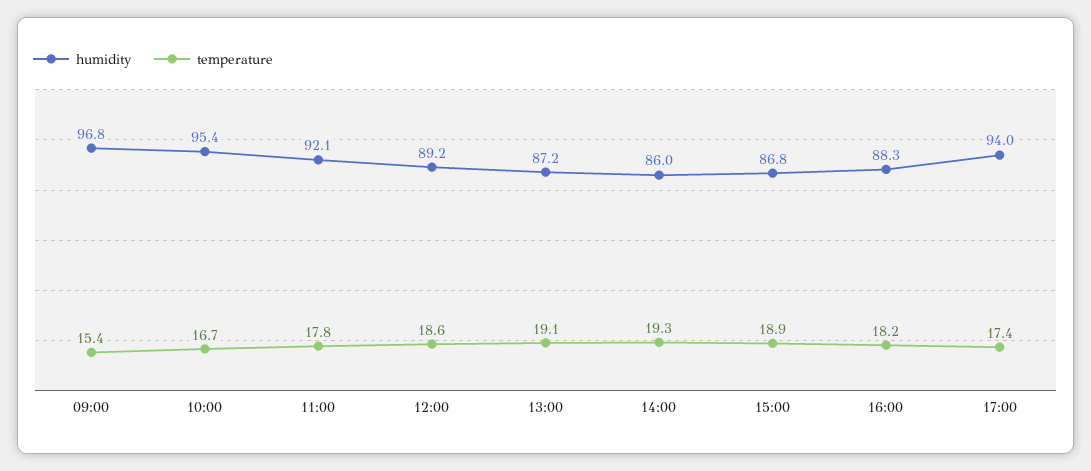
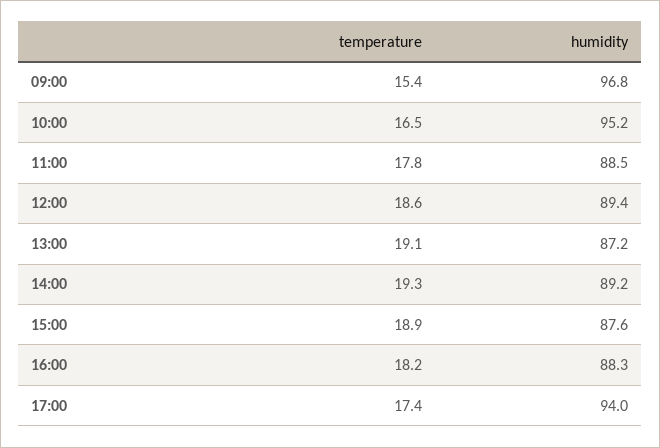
  {
    "humidity": {
      "09:00": 96.8,
-     "10:00": 95.4,
+     "10:00": 95.2,
-     "11:00": 92.1,
+     "11:00": 88.5,
-     "12:00": 89.2,
+     "12:00": 89.4,
      "13:00": 87.2,
-     "14:00": 86,
+     "14:00": 89.2,
-     "15:00": 86.8,
+     "15:00": 87.6,
      "16:00": 88.3,
      "17:00": 94
    },
    "temperature": {
      "09:00": 15.4,
-     "10:00": 16.7,
+     "10:00": 16.5,
      "11:00": 17.8,
      "12:00": 18.6,
      "13:00": 19.1,
      "14:00": 19.3,
      "15:00": 18.9,
      "16:00": 18.2,
      "17:00": 17.4
    }
  }

